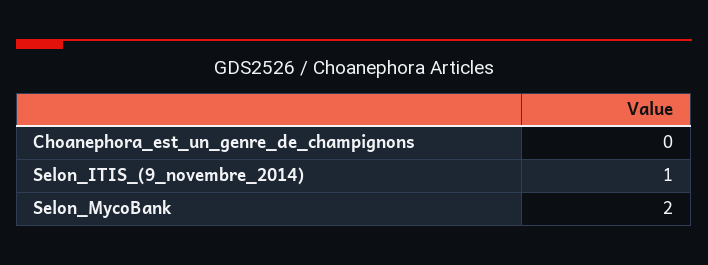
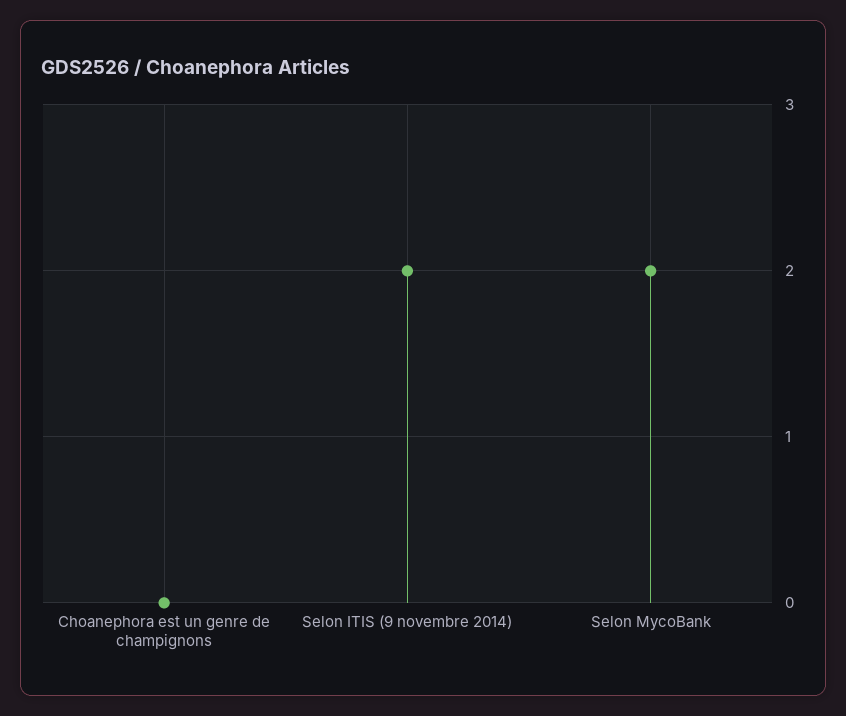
  {
    "Choanephora_est_un_genre_de_champignons": 0,
-   "Selon_ITIS_(9_novembre_2014)": 1,
+   "Selon_ITIS_(9_novembre_2014)": 2,
    "Selon_MycoBank": 2
  }

